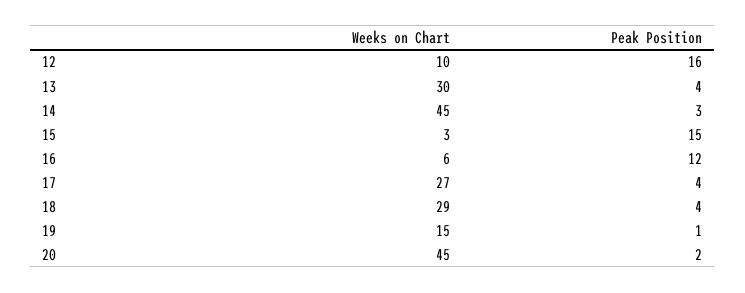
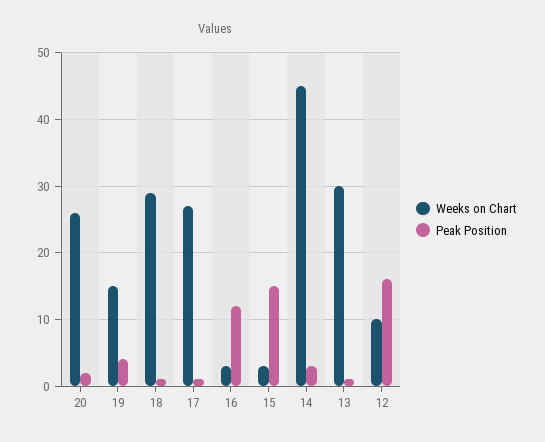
  {
    "Weeks on Chart": {
      "12": 10,
      "13": 30,
      "14": 45,
      "15": 3,
-     "16": 6,
+     "16": 3,
      "17": 27,
      "18": 29,
      "19": 15,
-     "20": 45
+     "20": 26
    },
    "Peak Position": {
      "12": 16,
-     "13": 4,
+     "13": 1,
      "14": 3,
      "15": 15,
      "16": 12,
-     "17": 4,
+     "17": 1,
-     "18": 4,
+     "18": 1,
-     "19": 1,
+     "19": 4,
      "20": 2
    }
  }

